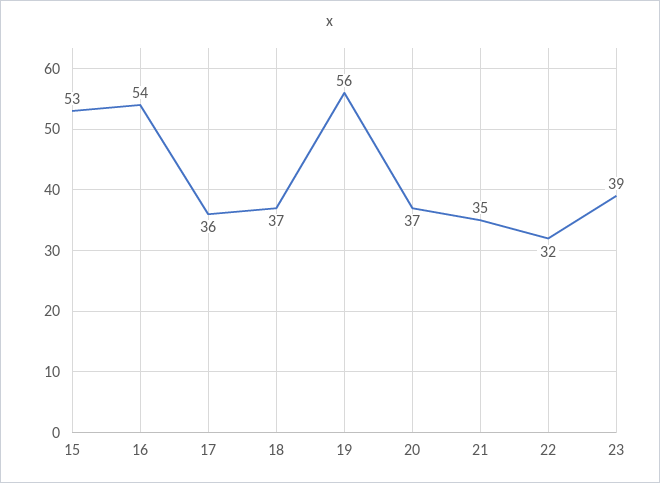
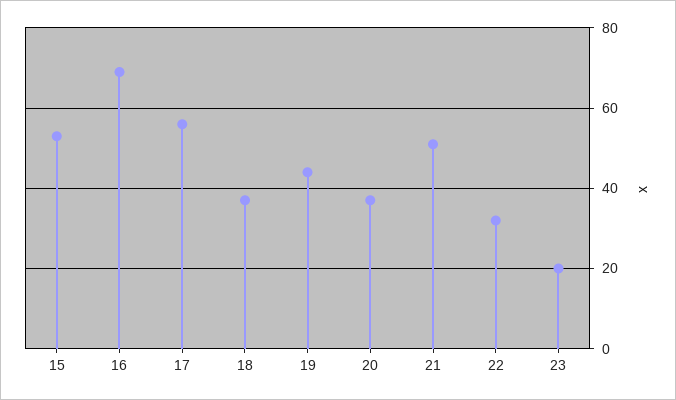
  {
    "15": 53,
-   "16": 54,
+   "16": 70,
-   "17": 36,
+   "17": 55,
    "18": 37,
-   "19": 56,
+   "19": 45,
    "20": 37,
-   "21": 35,
+   "21": 50,
    "22": 32,
-   "23": 39
+   "23": 20
  }

